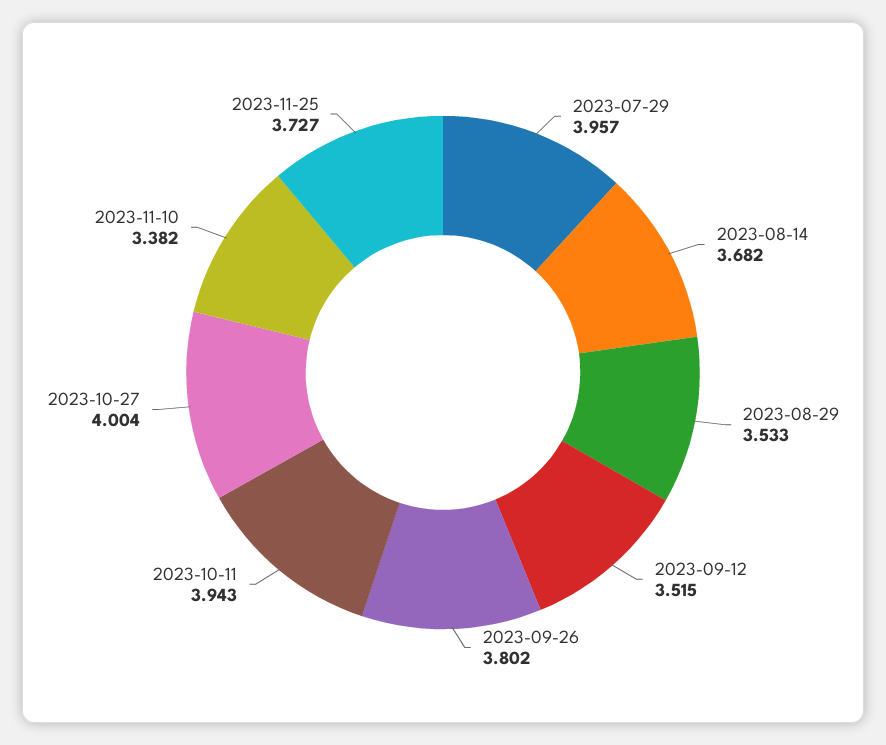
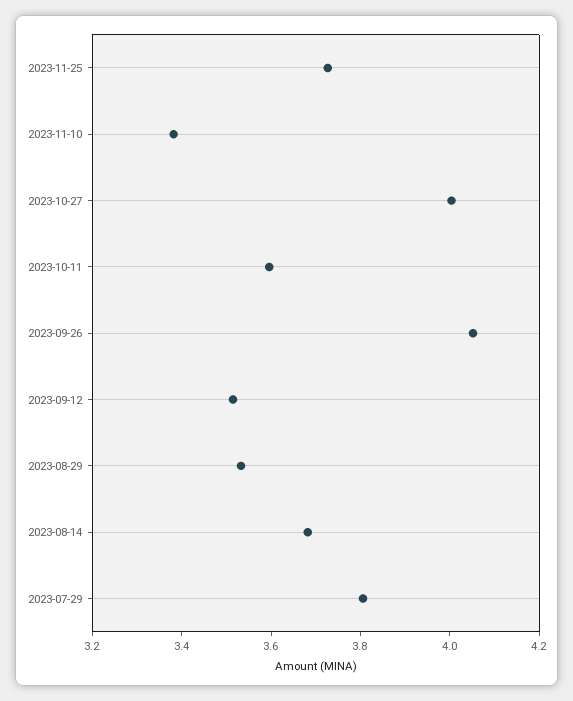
  {
-   "2023-07-29": 3.957,
+   "2023-07-29": 3.8,
    "2023-08-14": 3.682,
    "2023-08-29": 3.533,
    "2023-09-12": 3.515,
-   "2023-09-26": 3.802,
+   "2023-09-26": 4.05,
-   "2023-10-11": 3.943,
+   "2023-10-11": 3.6,
    "2023-10-27": 4.004,
    "2023-11-10": 3.382,
    "2023-11-25": 3.727
  }

